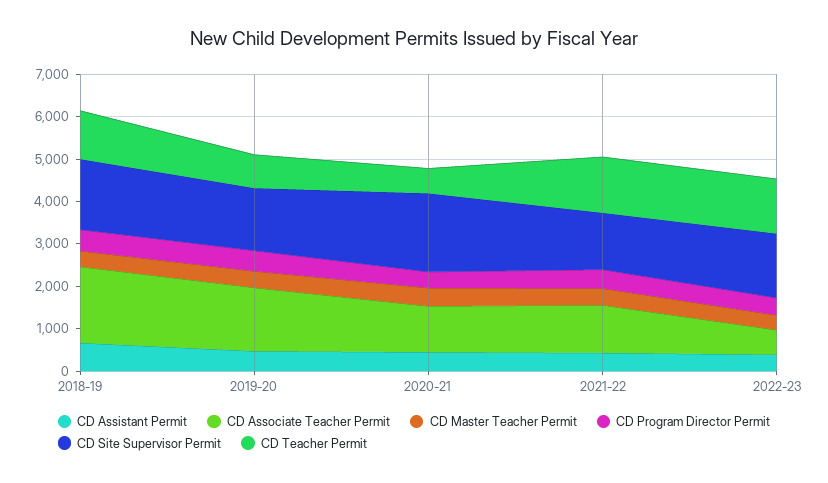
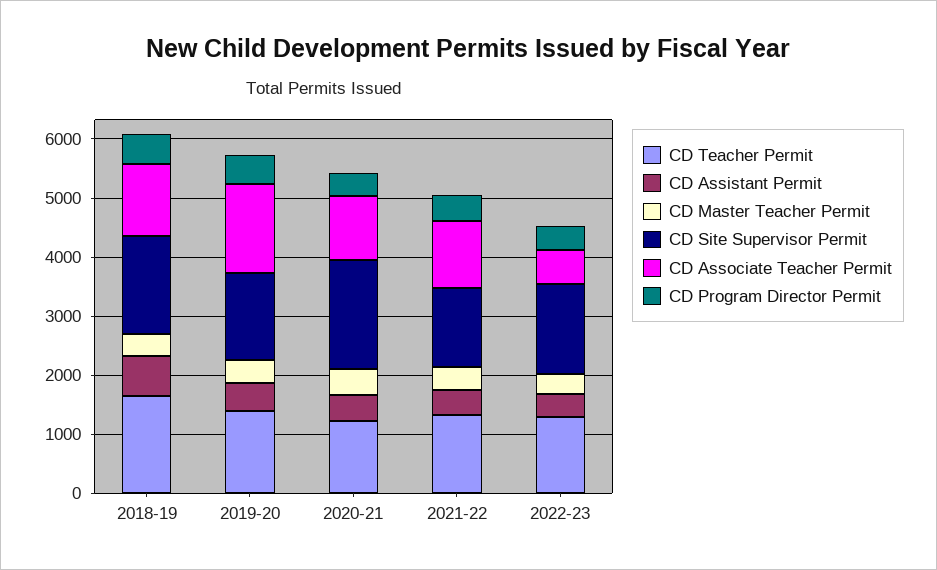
  {
    "CD Assistant Permit": {
      "2018-19": 600,
      "2019-20": 400,
      "2020-21": 400,
      "2021-22": 400,
      "2022-23": 400
    },
    "CD Associate Teacher Permit": {
-     "2018-19": 1800,
+     "2018-19": 1200,
      "2019-20": 1400,
      "2020-21": 1000,
      "2021-22": 1200,
      "2022-23": 600
    },
    "CD Master Teacher Permit": {
      "2018-19": 400,
      "2019-20": 400,
      "2020-21": 400,
      "2021-22": 400,
      "2022-23": 400
    },
    "CD Program Director Permit": {
      "2018-19": 600,
      "2019-20": 400,
      "2020-21": 400,
      "2021-22": 400,
      "2022-23": 400
    },
    "CD Site Supervisor Permit": {
      "2018-19": 1600,
      "2019-20": 1400,
      "2020-21": 1800,
      "2021-22": 1400,
      "2022-23": 1600
    },
    "CD Teacher Permit": {
-     "2018-19": 1200,
+     "2018-19": 1600,
-     "2019-20": 800,
+     "2019-20": 1400,
-     "2020-21": 600,
+     "2020-21": 1200,
      "2021-22": 1400,
      "2022-23": 1200
    }
  }

